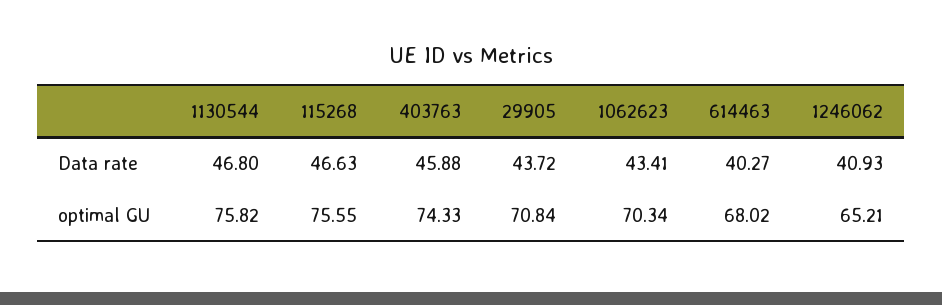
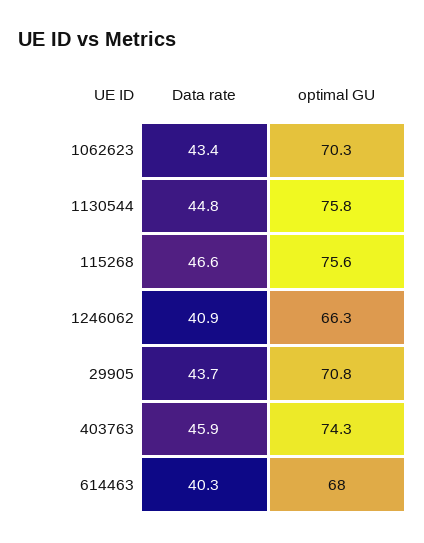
  {
    "1130544": {
-     "Data rate": 46.8,
+     "Data rate": 44.8,
      "optimal GU": 75.82
    },
    "115268": {
      "Data rate": 46.63,
      "optimal GU": 75.55
    },
    "403763": {
      "Data rate": 45.88,
      "optimal GU": 74.33
    },
    "29905": {
      "Data rate": 43.72,
      "optimal GU": 70.84
    },
    "1062623": {
      "Data rate": 43.41,
      "optimal GU": 70.34
    },
    "614463": {
      "Data rate": 40.27,
      "optimal GU": 68.02
    },
    "1246062": {
      "Data rate": 40.93,
-     "optimal GU": 65.21
+     "optimal GU": 66.3
    }
  }

